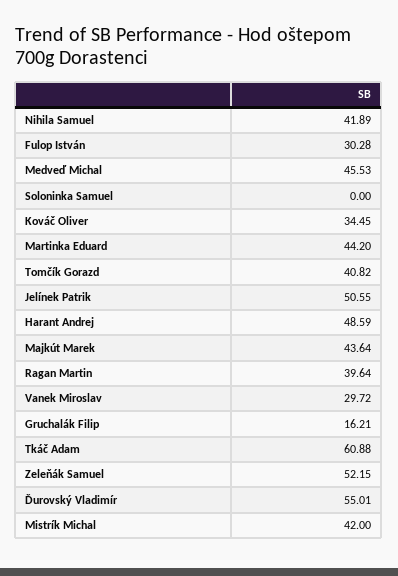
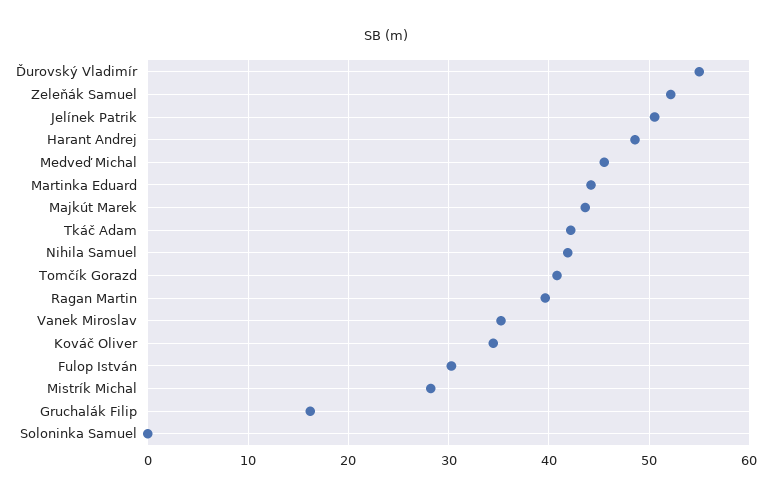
  {
    "Nihila Samuel": 41.89,
    "Fulop István": 30.28,
    "Medveď Michal": 45.53,
    "Soloninka Samuel": 0,
    "Kováč Oliver": 34.45,
    "Martinka Eduard": 44.2,
    "Tomčík Gorazd": 40.82,
    "Jelínek Patrik": 50.55,
    "Harant Andrej": 48.59,
    "Majkút Marek": 43.64,
    "Ragan Martin": 39.64,
-   "Vanek Miroslav": 29.72,
+   "Vanek Miroslav": 35,
    "Gruchalák Filip": 16.21,
-   "Tkáč Adam": 60.88,
+   "Tkáč Adam": 42,
    "Zeleňák Samuel": 52.15,
    "Ďurovský Vladimír": 55.01,
-   "Mistrík Michal": 42
+   "Mistrík Michal": 28
  }

